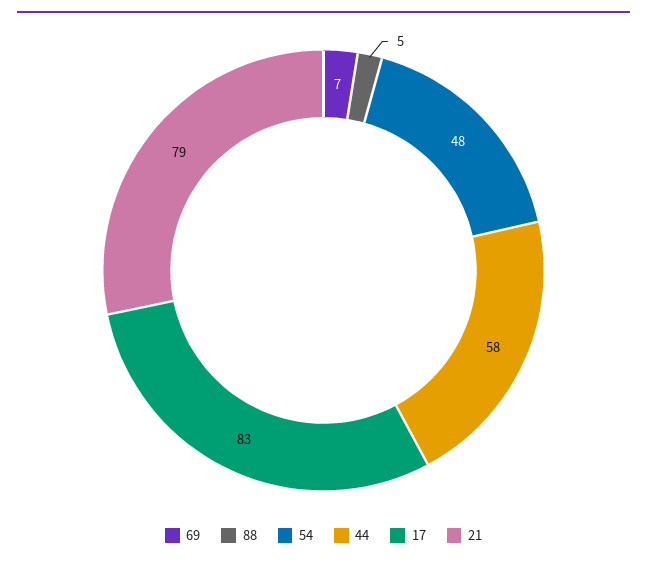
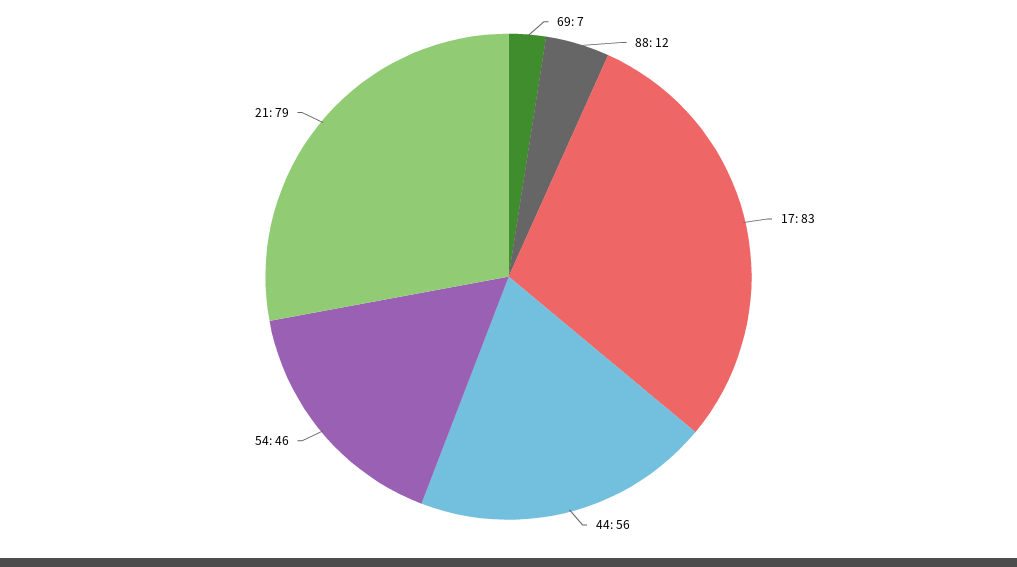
  {
    "69": 7,
-   "88": 5,
+   "88": 12,
-   "54": 48,
+   "54": 46,
-   "44": 58,
+   "44": 56,
    "17": 83,
    "21": 79
  }

